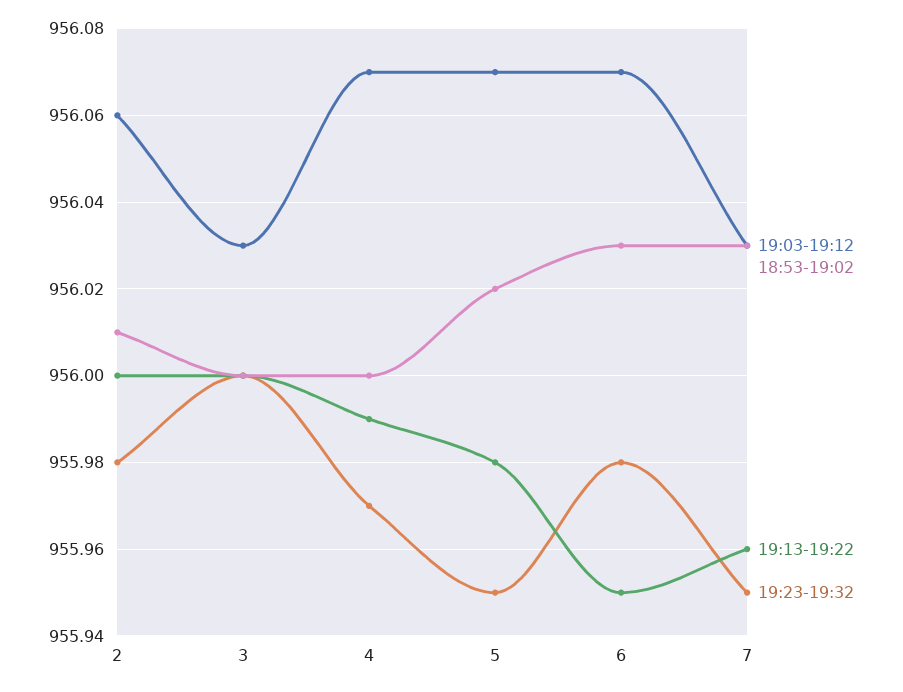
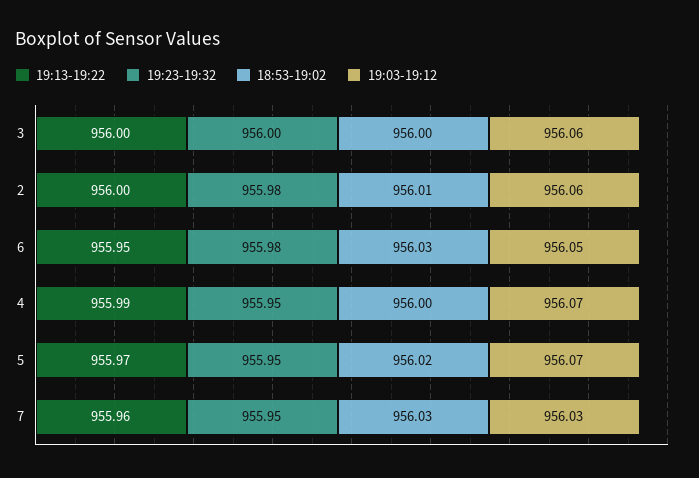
  {
    "19:03-19:12": {
      "2": 956.06,
-     "3": 956.03,
+     "3": 956.06,
      "4": 956.07,
      "5": 956.07,
-     "6": 956.07,
+     "6": 956.05,
      "7": 956.03
    },
    "18:53-19:02": {
      "2": 956.01,
      "3": 956,
      "4": 956,
      "5": 956.02,
      "6": 956.03,
      "7": 956.03
    },
    "19:13-19:22": {
      "2": 956,
      "3": 956,
      "4": 955.99,
-     "5": 955.98,
+     "5": 955.97,
      "6": 955.95,
      "7": 955.96
    },
    "19:23-19:32": {
      "2": 955.98,
      "3": 956,
-     "4": 955.97,
+     "4": 955.95,
      "5": 955.95,
      "6": 955.98,
      "7": 955.95
    }
  }

